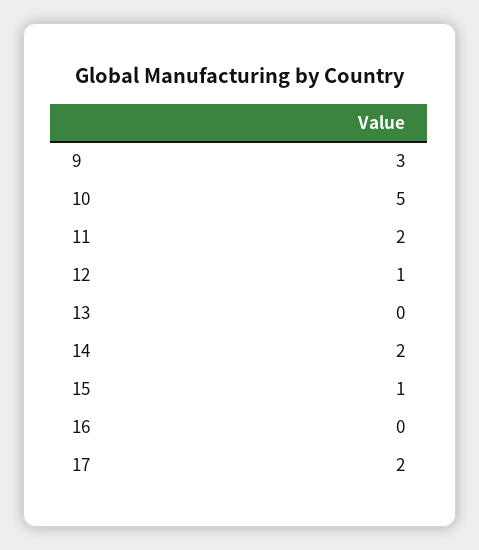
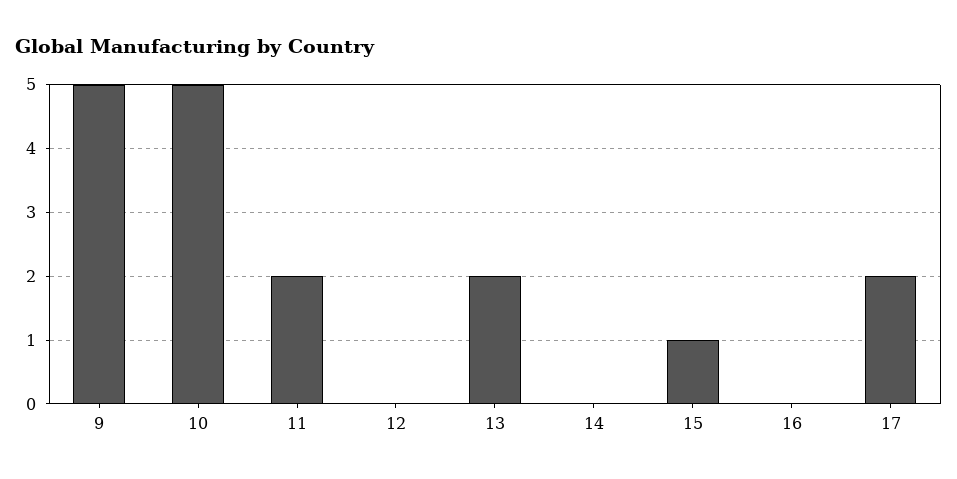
  {
-   "9": 3,
+   "9": 5,
    "10": 5,
    "11": 2,
-   "12": 1,
+   "12": 0,
-   "13": 0,
+   "13": 2,
-   "14": 2,
+   "14": 0,
    "15": 1,
    "16": 0,
    "17": 2
  }

